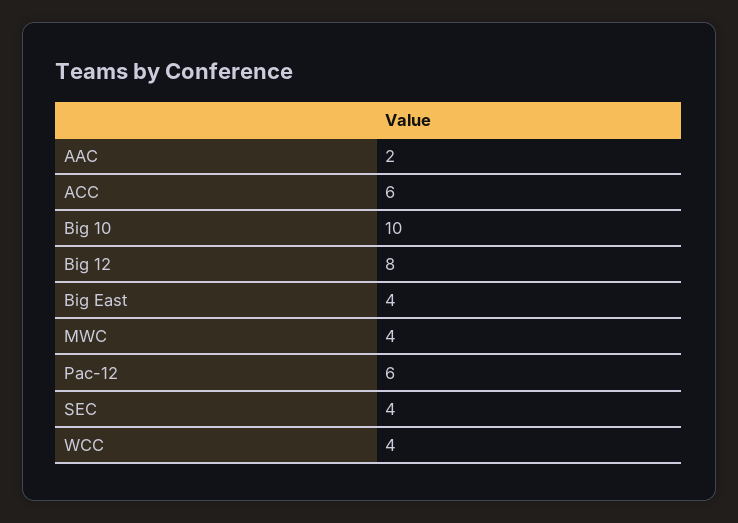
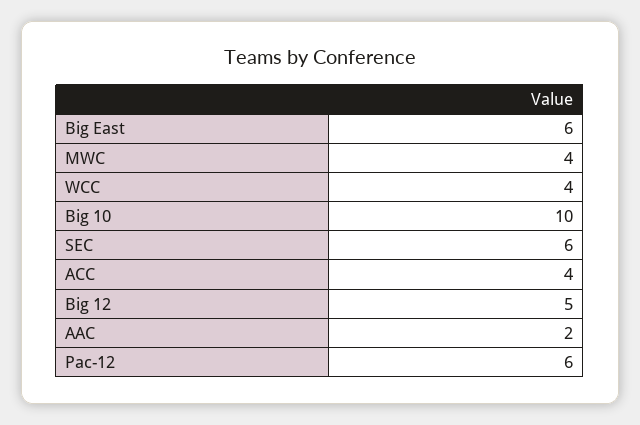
  {
    "AAC": 2,
-   "ACC": 6,
+   "ACC": 4,
    "Big 10": 10,
-   "Big 12": 8,
+   "Big 12": 5,
-   "Big East": 4,
+   "Big East": 6,
    "MWC": 4,
    "Pac-12": 6,
-   "SEC": 4,
+   "SEC": 6,
    "WCC": 4
  }

